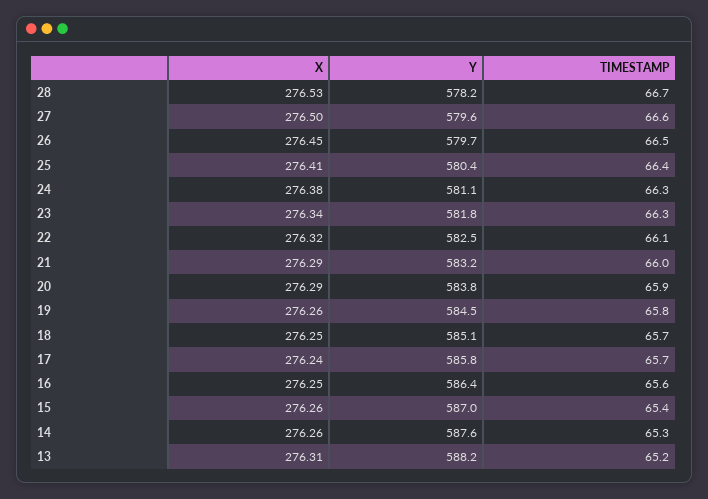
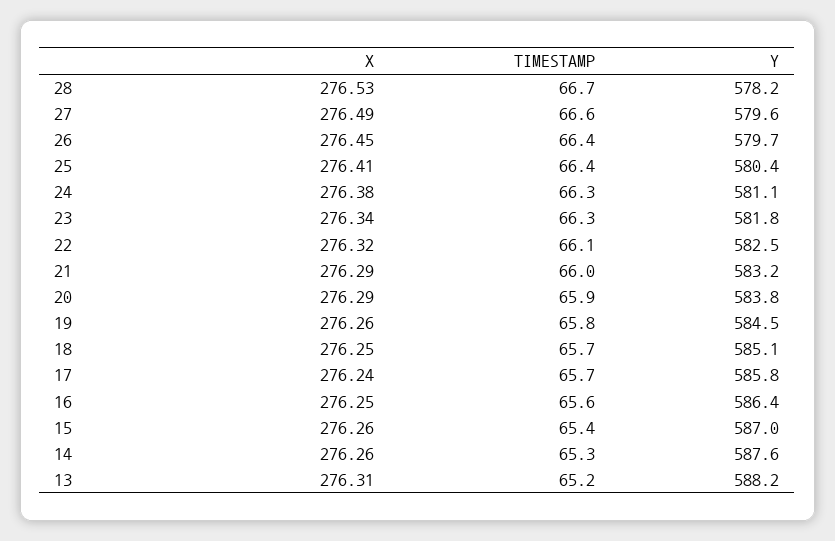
  {
    "X": {
      "28": 276.53,
-     "27": 276.5,
+     "27": 276.49,
      "26": 276.45,
      "25": 276.41,
      "24": 276.38,
      "23": 276.34,
      "22": 276.32,
      "21": 276.29,
      "20": 276.29,
      "19": 276.26,
      "18": 276.25,
      "17": 276.24,
      "16": 276.25,
      "15": 276.26,
      "14": 276.26,
      "13": 276.31
    },
    "Y": {
      "28": 578.2,
      "27": 579.6,
      "26": 579.7,
      "25": 580.4,
      "24": 581.1,
      "23": 581.8,
      "22": 582.5,
      "21": 583.2,
      "20": 583.8,
      "19": 584.5,
      "18": 585.1,
      "17": 585.8,
      "16": 586.4,
      "15": 587,
      "14": 587.6,
      "13": 588.2
    },
    "TIMESTAMP": {
      "28": 66.7,
      "27": 66.6,
-     "26": 66.5,
+     "26": 66.4,
      "25": 66.4,
      "24": 66.3,
      "23": 66.3,
      "22": 66.1,
      "21": 66,
      "20": 65.9,
      "19": 65.8,
      "18": 65.7,
      "17": 65.7,
      "16": 65.6,
      "15": 65.4,
      "14": 65.3,
      "13": 65.2
    }
  }

